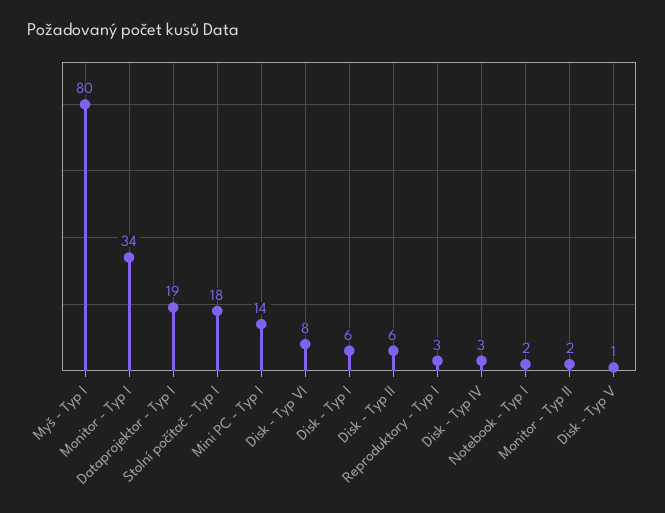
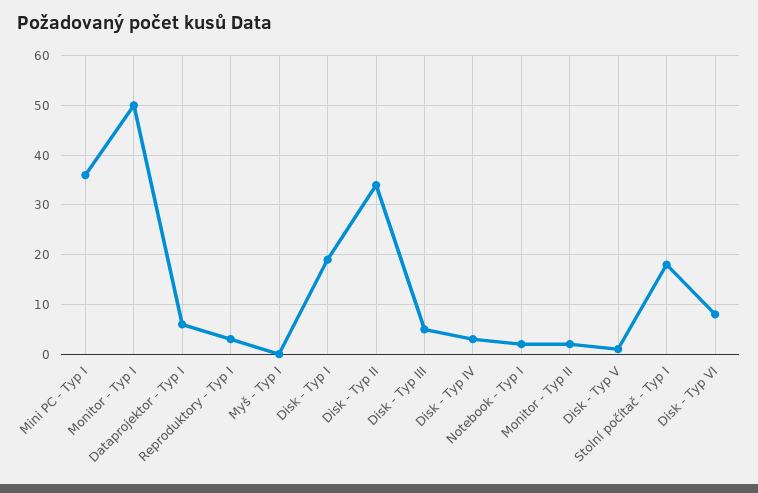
  {
-   "Myš - Typ I": 80,
+   "Myš - Typ I": 0,
-   "Monitor - Typ I": 34,
+   "Monitor - Typ I": 50,
-   "Dataprojektor - Typ I": 19,
+   "Dataprojektor - Typ I": 5,
    "Stolní počítač - Typ I": 18,
-   "Mini PC - Typ I": 14,
+   "Mini PC - Typ I": 35,
    "Disk - Typ VI": 8,
-   "Disk - Typ I": 6,
+   "Disk - Typ I": 20,
-   "Disk - Typ II": 6,
+   "Disk - Typ II": 35,
    "Reproduktory - Typ I": 3,
    "Disk - Typ IV": 3,
    "Notebook - Typ I": 2,
    "Monitor - Typ II": 2,
-   "Disk - Typ V": 1
+   "Disk - Typ V": 1,
+   "Disk - Typ III": 5
  }

